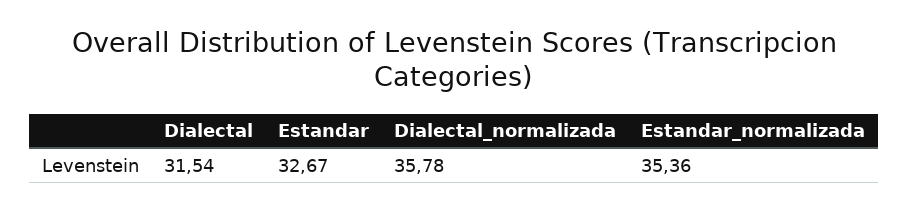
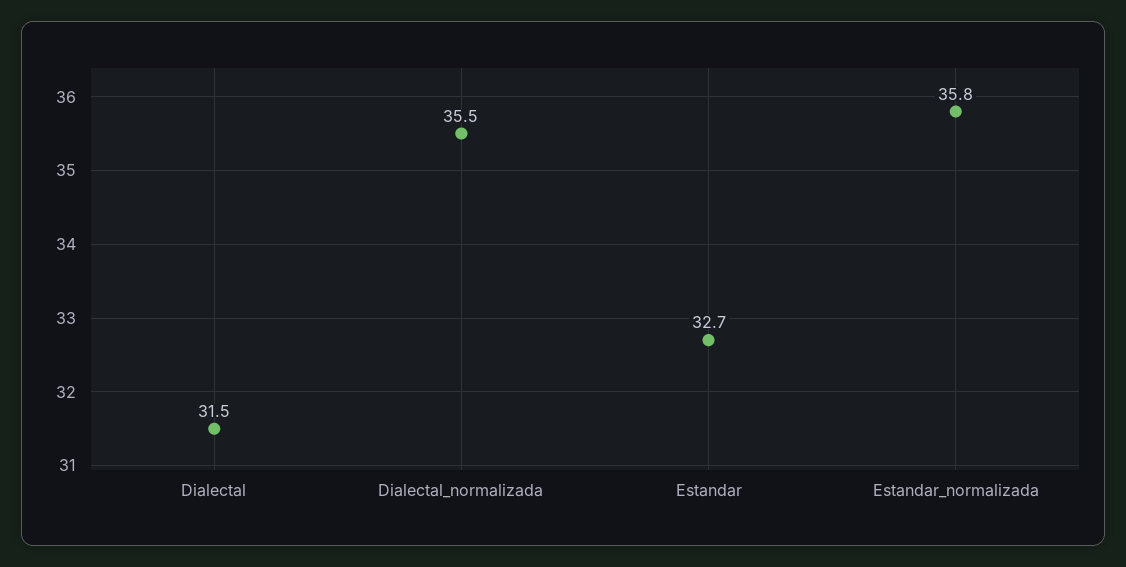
  {
    "Dialectal": 31.54,
    "Estandar": 32.67,
-   "Dialectal_normalizada": 35.78,
+   "Dialectal_normalizada": 35.5,
-   "Estandar_normalizada": 35.36
+   "Estandar_normalizada": 35.8
  }

